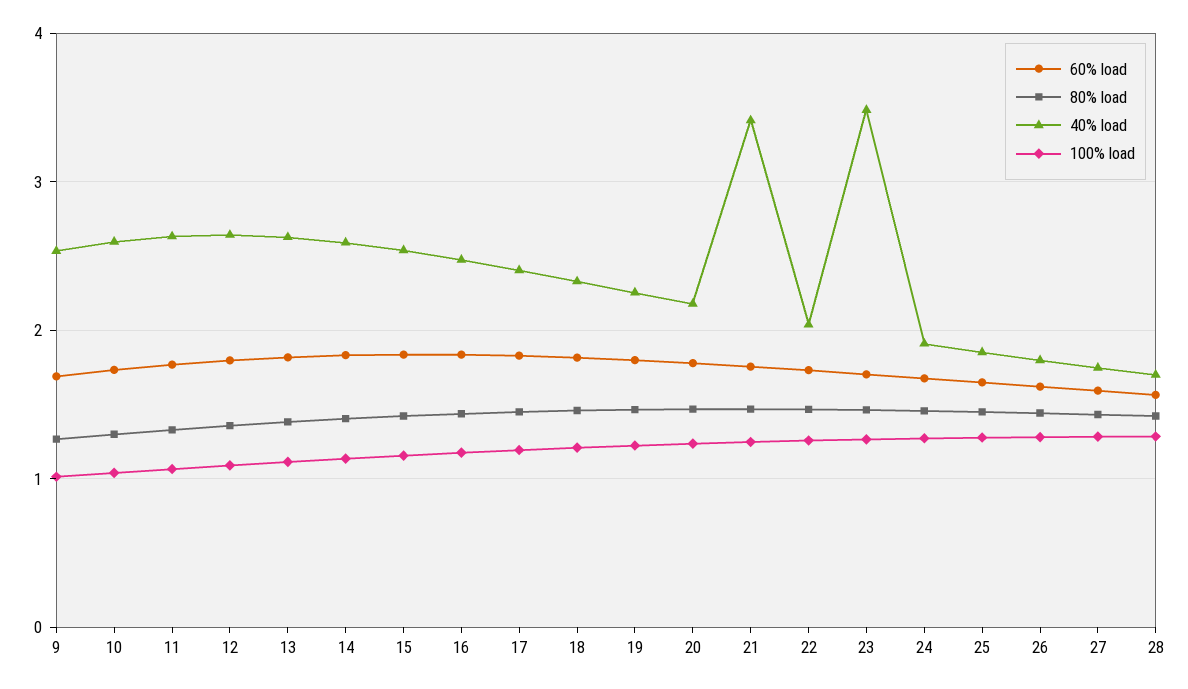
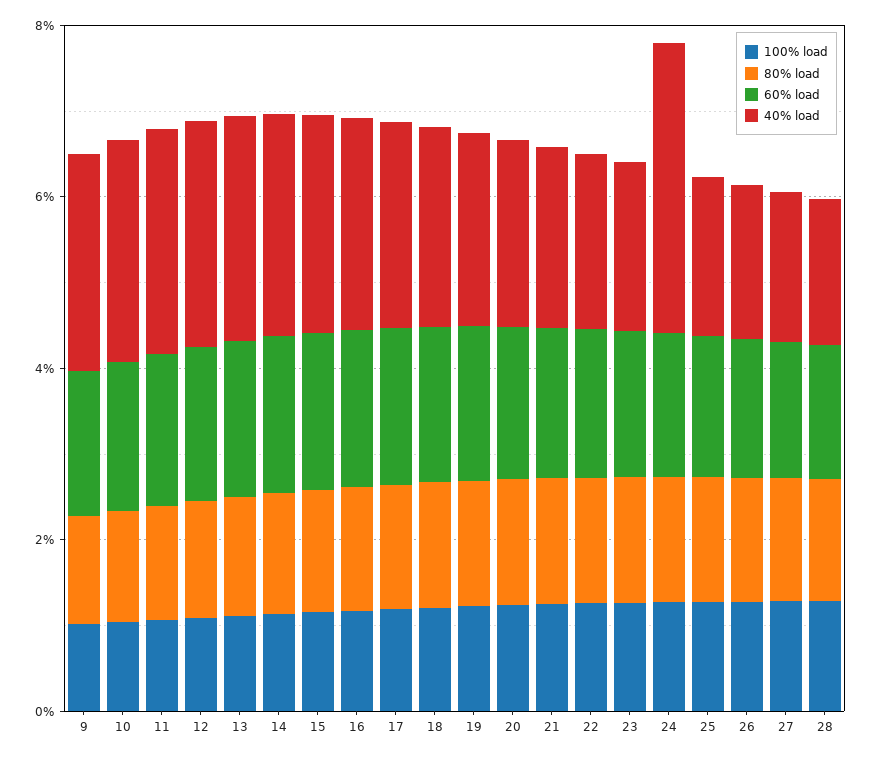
  {
    "60% load": {
      "9": 1.7,
      "10": 1.7,
      "11": 1.8,
      "12": 1.8,
      "13": 1.8,
      "14": 1.8,
      "15": 1.8,
      "16": 1.8,
      "17": 1.8,
      "18": 1.8,
      "19": 1.8,
      "20": 1.8,
      "21": 1.8,
      "22": 1.7,
      "23": 1.7,
      "24": 1.7,
      "25": 1.6,
      "26": 1.6,
      "27": 1.6,
      "28": 1.6
    },
    "80% load": {
      "9": 1.3,
      "10": 1.3,
      "11": 1.3,
      "12": 1.4,
      "13": 1.4,
      "14": 1.4,
      "15": 1.4,
      "16": 1.4,
      "17": 1.5,
      "18": 1.5,
      "19": 1.5,
      "20": 1.5,
      "21": 1.5,
      "22": 1.5,
      "23": 1.5,
      "24": 1.5,
      "25": 1.5,
      "26": 1.4,
      "27": 1.4,
      "28": 1.4
    },
    "40% load": {
      "9": 2.5,
      "10": 2.6,
      "11": 2.6,
      "12": 2.6,
      "13": 2.6,
      "14": 2.6,
      "15": 2.5,
      "16": 2.5,
      "17": 2.4,
      "18": 2.3,
      "19": 2.3,
      "20": 2.2,
-     "21": 3.4,
+     "21": 2,
      "22": 2,
-     "23": 3.5,
+     "23": 2,
-     "24": 1.9,
+     "24": 3.5,
      "25": 1.9,
      "26": 1.8,
      "27": 1.7,
      "28": 1.7
    },
    "100% load": {
      "9": 1,
      "10": 1,
      "11": 1.1,
      "12": 1.1,
      "13": 1.1,
      "14": 1.1,
      "15": 1.2,
      "16": 1.2,
      "17": 1.2,
      "18": 1.2,
      "19": 1.2,
      "20": 1.2,
      "21": 1.2,
      "22": 1.3,
      "23": 1.3,
      "24": 1.3,
      "25": 1.3,
      "26": 1.3,
      "27": 1.3,
      "28": 1.3
    }
  }

